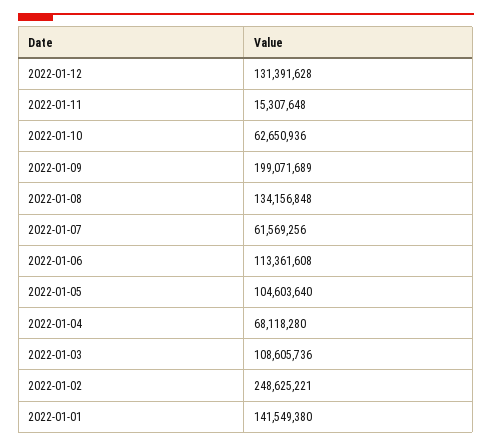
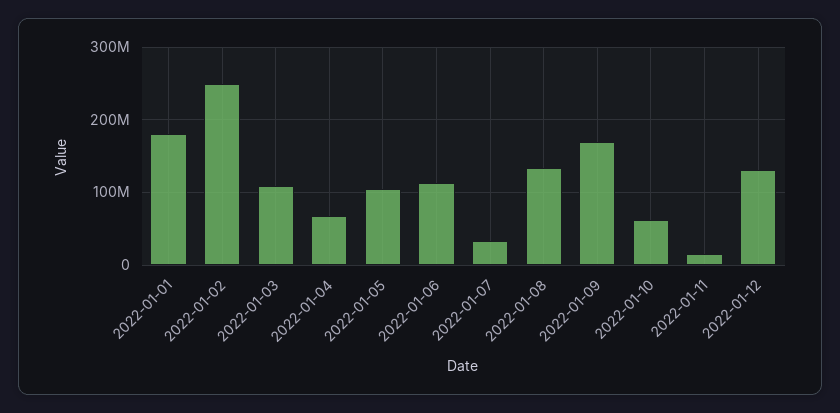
  {
    "2022-01-12": 131391628,
    "2022-01-11": 15307648,
    "2022-01-10": 62650936,
-   "2022-01-09": 199071689,
+   "2022-01-09": 170000000,
    "2022-01-08": 134156848,
-   "2022-01-07": 61569256,
+   "2022-01-07": 30000000,
    "2022-01-06": 113361608,
    "2022-01-05": 104603640,
    "2022-01-04": 68118280,
    "2022-01-03": 108605736,
    "2022-01-02": 248625221,
-   "2022-01-01": 141549380
+   "2022-01-01": 180000000
  }

